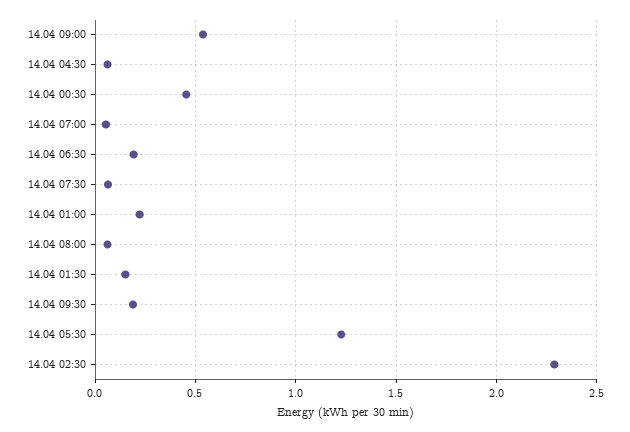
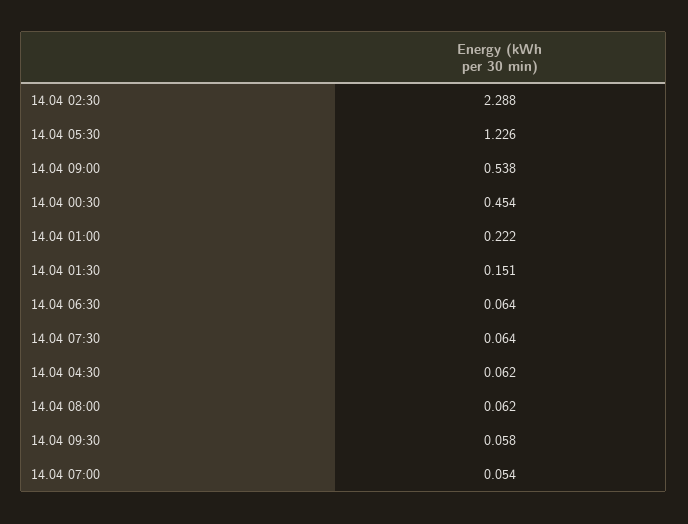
  {
    "14.04 09:00": 0.538,
    "14.04 04:30": 0.062,
    "14.04 00:30": 0.454,
    "14.04 07:00": 0.054,
-   "14.04 06:30": 0.2,
+   "14.04 06:30": 0.064,
    "14.04 07:30": 0.064,
    "14.04 01:00": 0.222,
    "14.04 08:00": 0.062,
    "14.04 01:30": 0.151,
-   "14.04 09:30": 0.2,
+   "14.04 09:30": 0.058,
    "14.04 05:30": 1.226,
    "14.04 02:30": 2.288
  }

